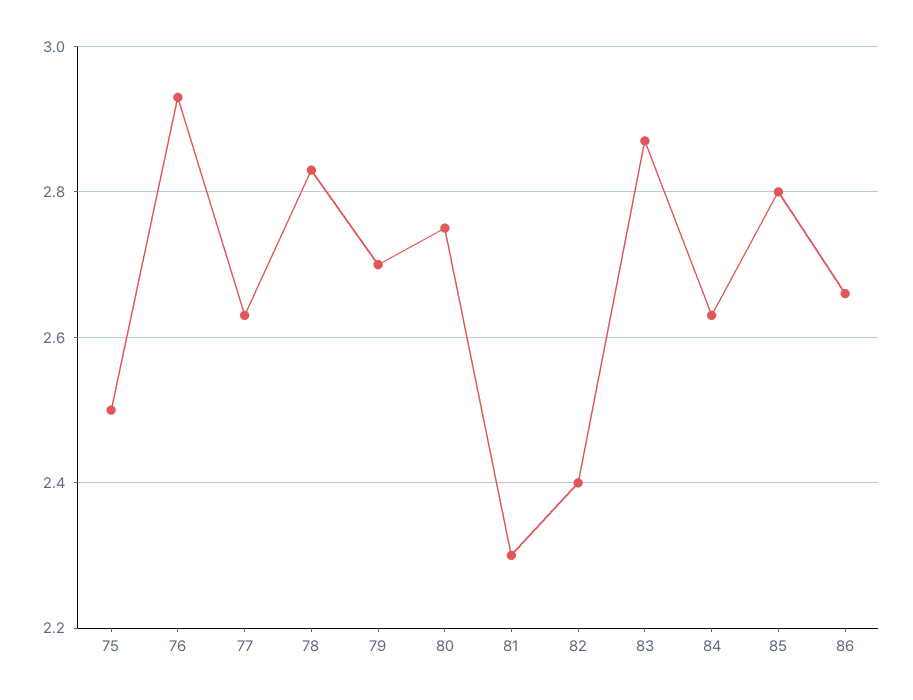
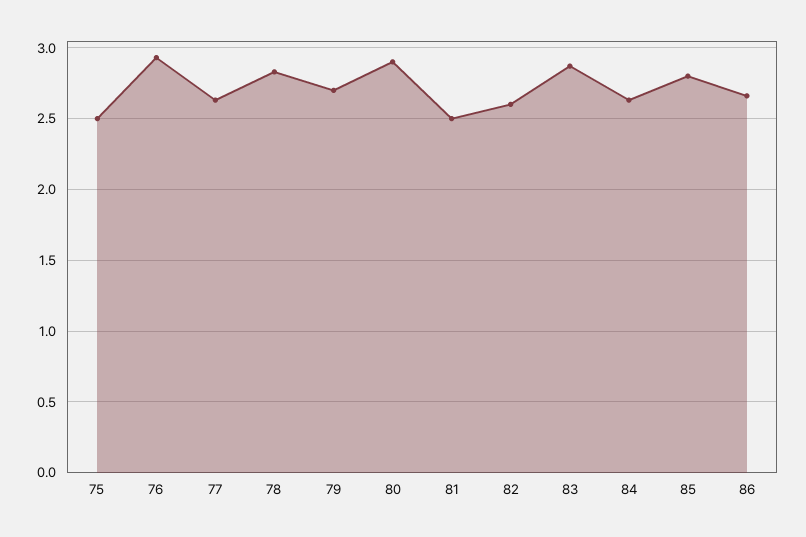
  {
    "75": 2.5,
    "76": 2.95,
    "77": 2.65,
    "78": 2.85,
    "79": 2.7,
-   "80": 2.75,
+   "80": 2.9,
-   "81": 2.3,
+   "81": 2.5,
-   "82": 2.4,
+   "82": 2.6,
    "83": 2.85,
    "84": 2.65,
    "85": 2.8,
    "86": 2.65
  }

